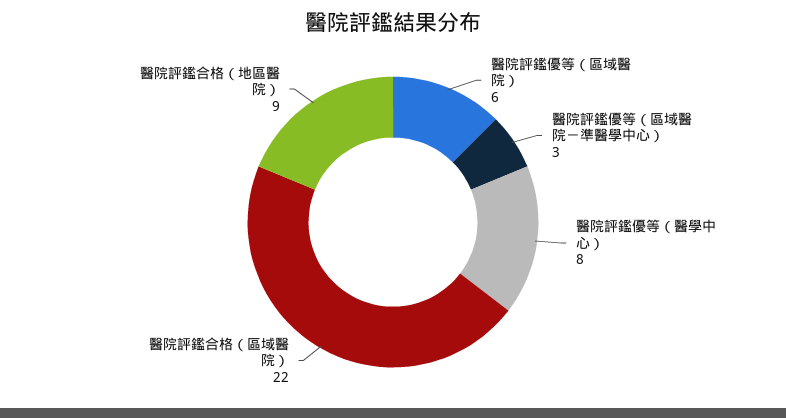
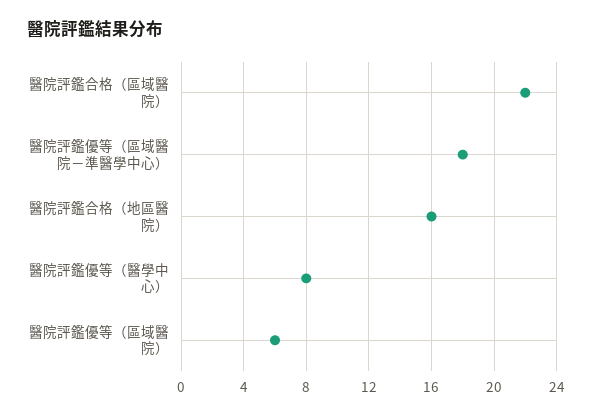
  {
    "醫院評鑑優等（區域醫院）": 6,
-   "醫院評鑑優等（區域醫院－準醫學中心）": 3,
+   "醫院評鑑優等（區域醫院－準醫學中心）": 18,
    "醫院評鑑優等（醫學中心）": 8,
    "醫院評鑑合格（區域醫院）": 22,
-   "醫院評鑑合格（地區醫院）": 9
+   "醫院評鑑合格（地區醫院）": 16
  }

